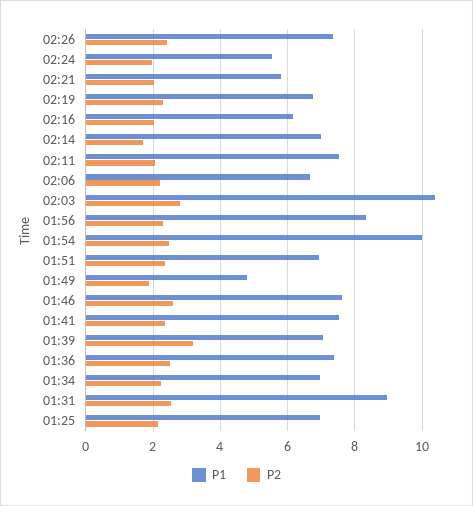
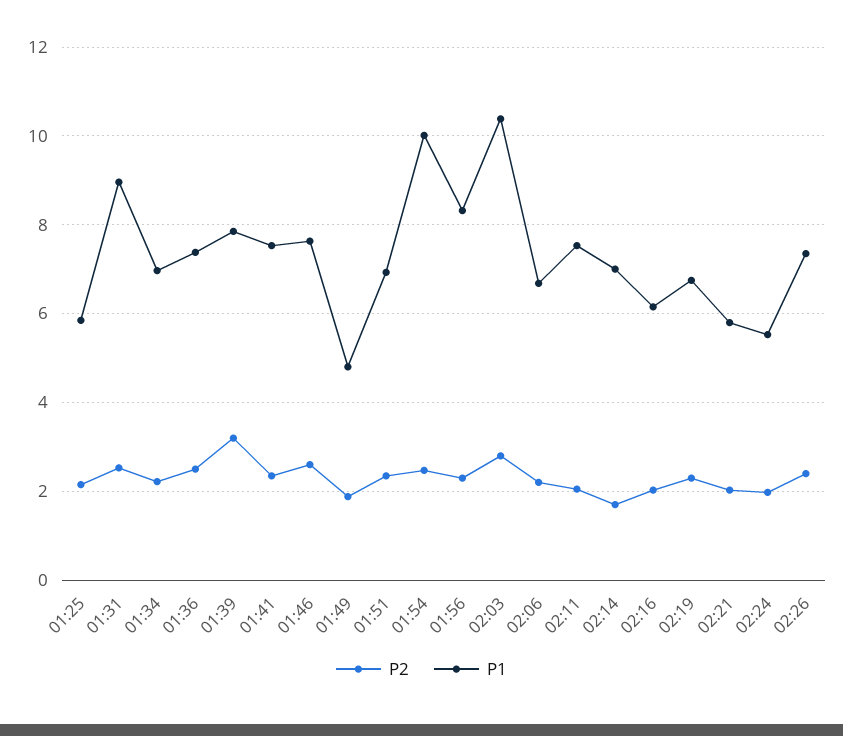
  {
    "P1": {
      "02:26": 7.4,
      "02:24": 5.6,
      "02:21": 5.8,
      "02:19": 6.8,
      "02:16": 6.2,
      "02:14": 7,
      "02:11": 7.6,
      "02:06": 6.6,
      "02:03": 10.4,
      "01:56": 8.4,
      "01:54": 10,
      "01:51": 7,
      "01:49": 4.8,
      "01:46": 7.6,
      "01:41": 7.6,
-     "01:39": 7,
+     "01:39": 7.8,
      "01:36": 7.4,
      "01:34": 7,
      "01:31": 9,
-     "01:25": 7
+     "01:25": 5.8
    },
    "P2": {
      "02:26": 2.4,
      "02:24": 2,
      "02:21": 2,
      "02:19": 2.4,
      "02:16": 2,
      "02:14": 1.8,
      "02:11": 2,
      "02:06": 2.2,
      "02:03": 2.8,
      "01:56": 2.4,
      "01:54": 2.4,
      "01:51": 2.4,
      "01:49": 1.8,
      "01:46": 2.6,
      "01:41": 2.4,
      "01:39": 3.2,
      "01:36": 2.6,
      "01:34": 2.2,
      "01:31": 2.6,
      "01:25": 2.2
    }
  }

